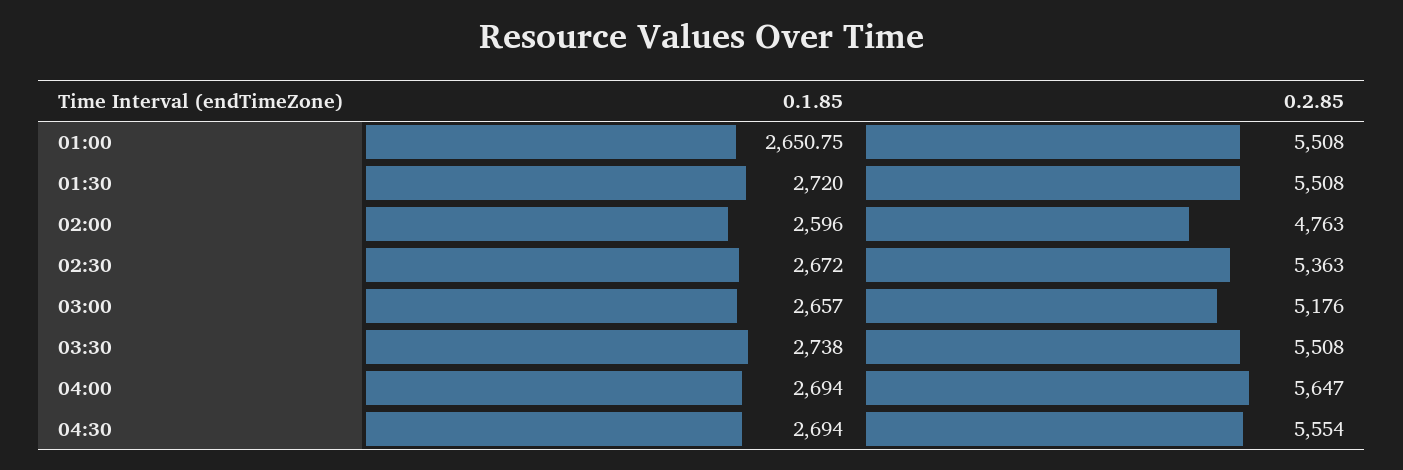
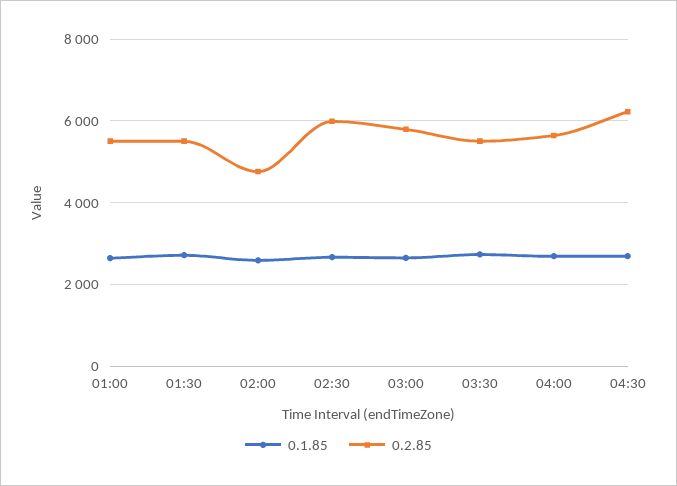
  {
    "0.1.85": {
      "01:00": 2650.75,
      "01:30": 2720,
      "02:00": 2596,
      "02:30": 2672,
      "03:00": 2657,
      "03:30": 2738,
      "04:00": 2694,
      "04:30": 2694
    },
    "0.2.85": {
      "01:00": 5508,
      "01:30": 5508,
      "02:00": 4763,
-     "02:30": 5363,
+     "02:30": 6000,
-     "03:00": 5176,
+     "03:00": 5800,
      "03:30": 5508,
      "04:00": 5647,
-     "04:30": 5554
+     "04:30": 6200
    }
  }

